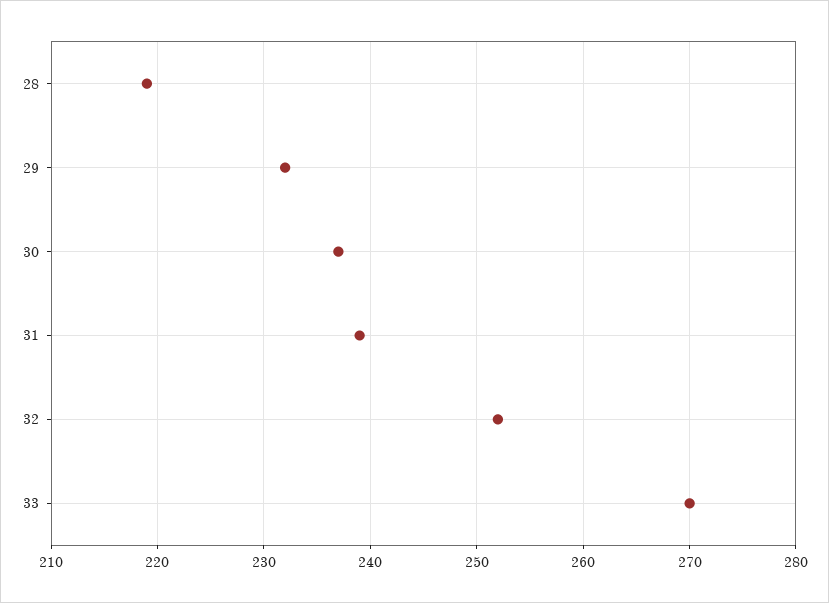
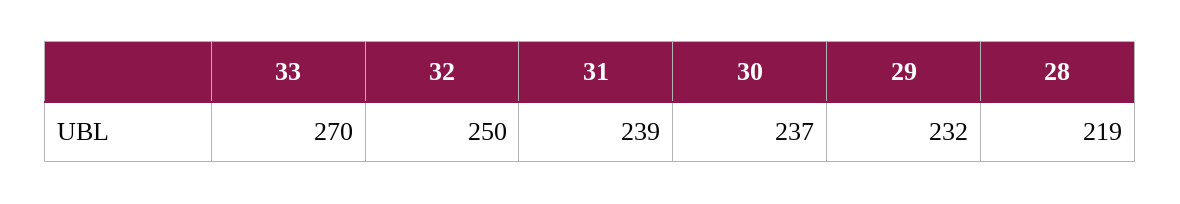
  {
    "28": 219,
    "29": 232,
    "30": 237,
    "31": 239,
-   "32": 252,
+   "32": 250,
    "33": 270
  }

